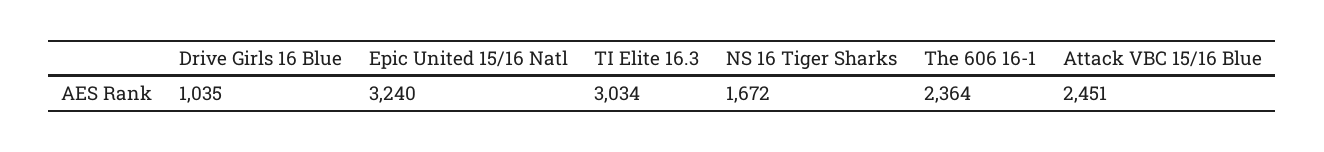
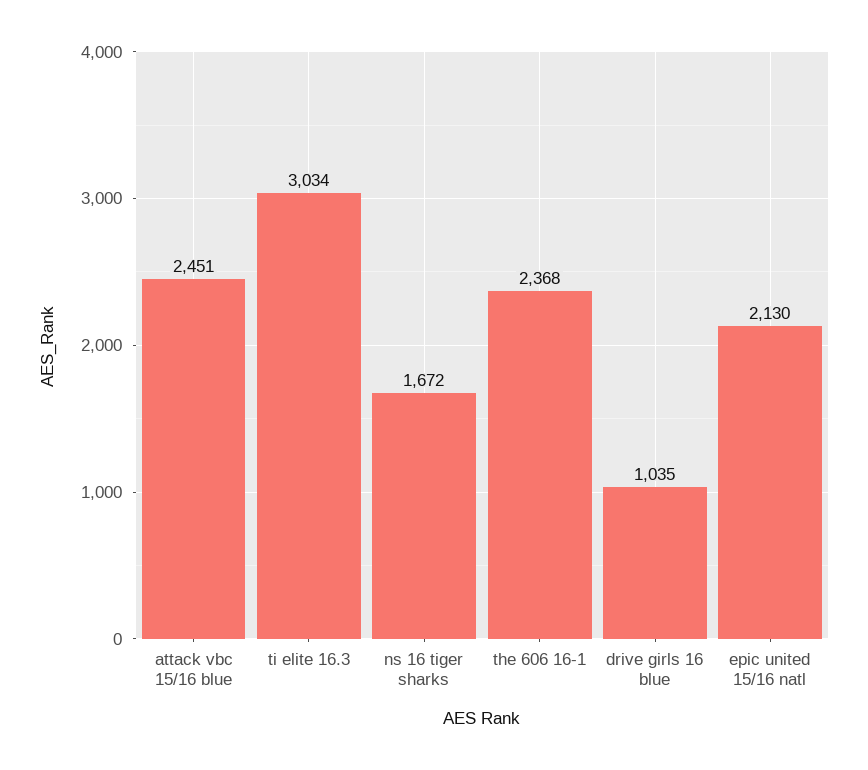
  {
    "Drive Girls 16 Blue": 1035,
-   "Epic United 15/16 Natl": 3240,
+   "Epic United 15/16 Natl": 2130,
    "TI Elite 16.3": 3034,
    "NS 16 Tiger Sharks": 1672,
-   "The 606 16-1": 2364,
+   "The 606 16-1": 2368,
    "Attack VBC 15/16 Blue": 2451
  }

